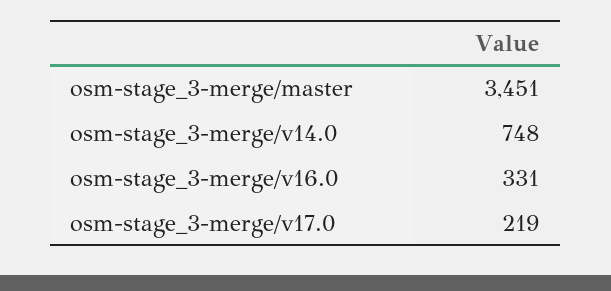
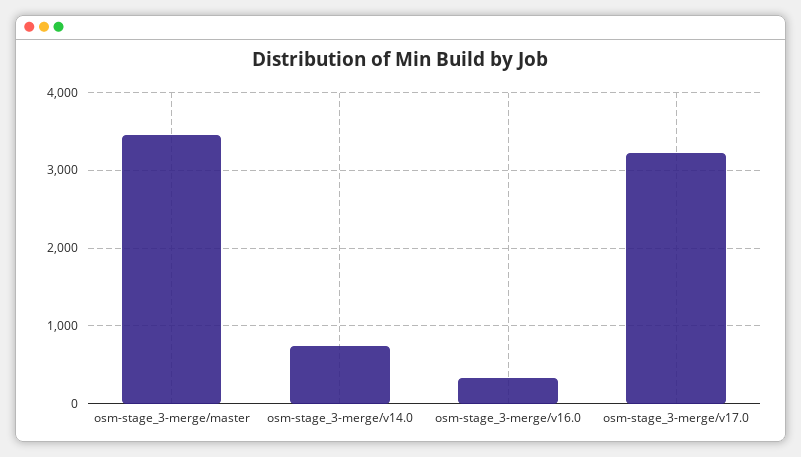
  {
    "osm-stage_3-merge/master": 3451,
    "osm-stage_3-merge/v14.0": 748,
    "osm-stage_3-merge/v16.0": 331,
-   "osm-stage_3-merge/v17.0": 219
+   "osm-stage_3-merge/v17.0": 3200
  }

